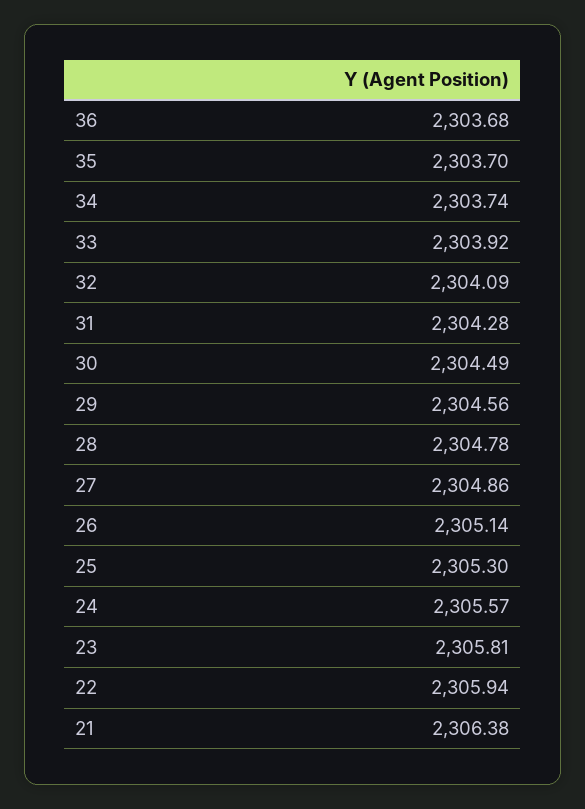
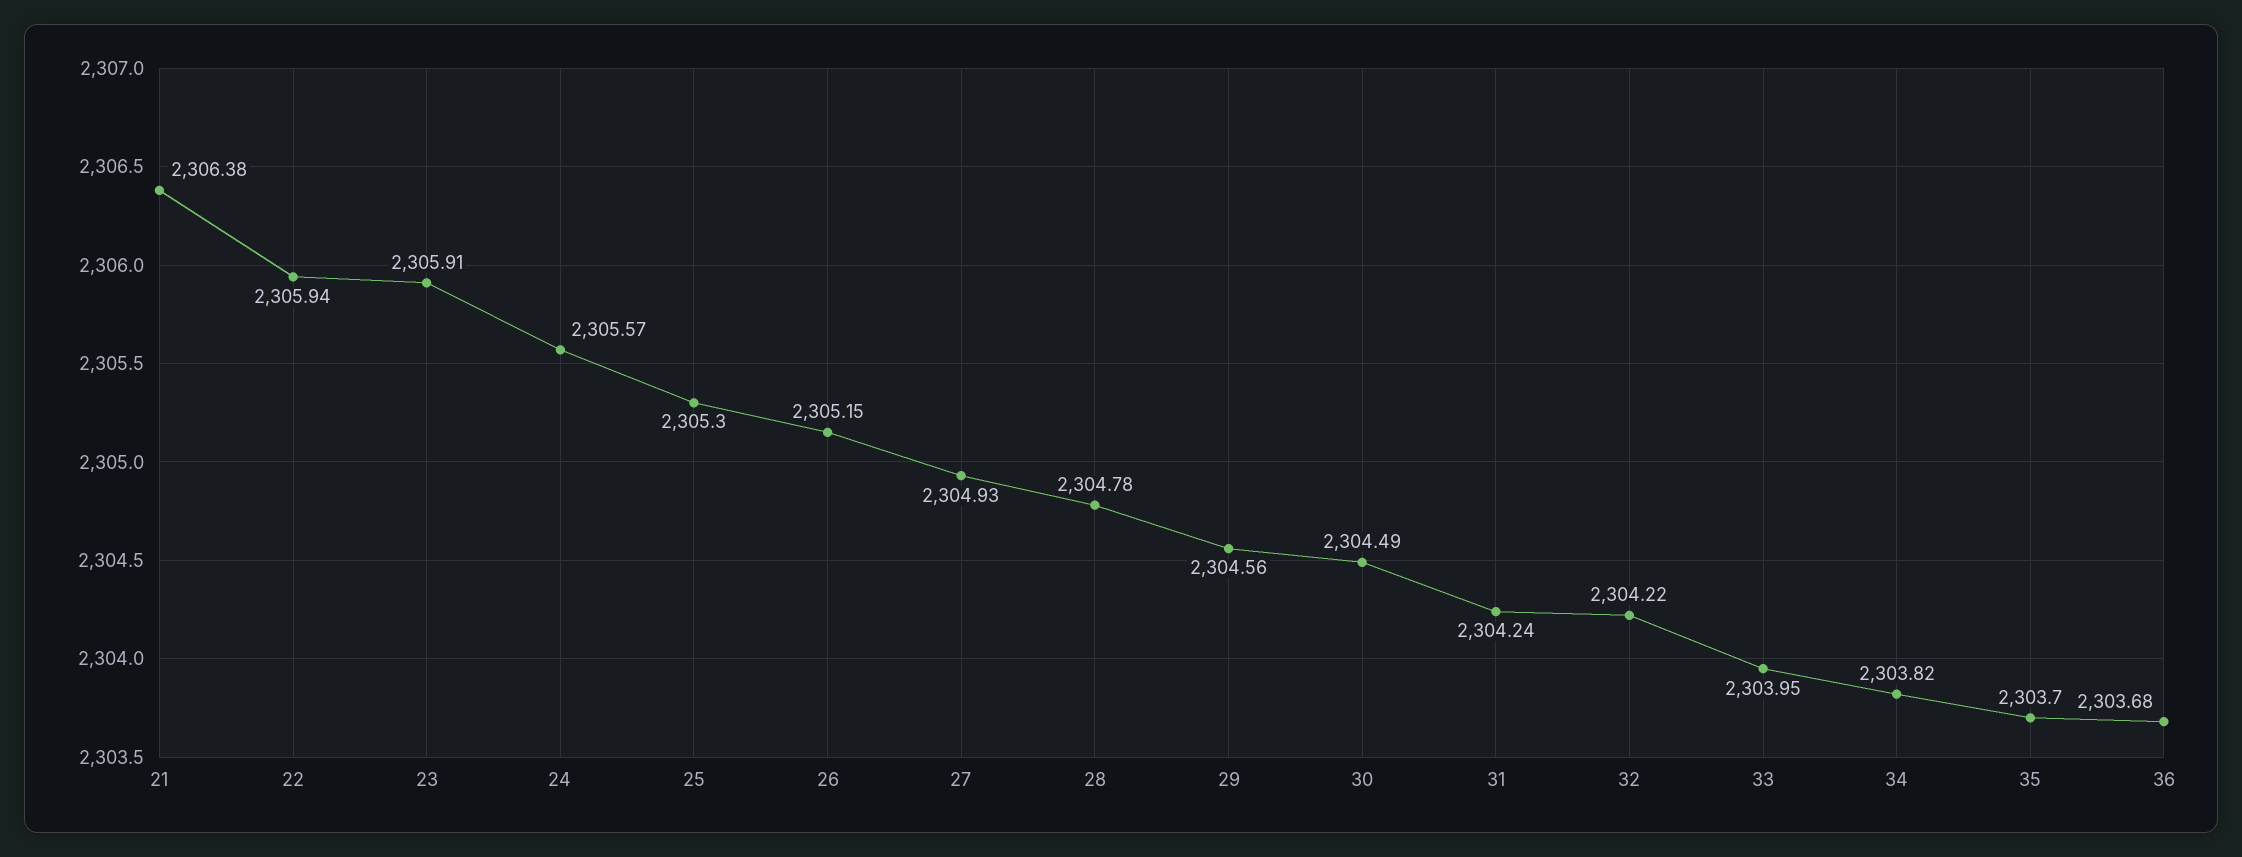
  {
    "36": 2303.68,
    "35": 2303.7,
-   "34": 2303.74,
+   "34": 2303.82,
-   "33": 2303.92,
+   "33": 2303.95,
-   "32": 2304.09,
+   "32": 2304.22,
-   "31": 2304.28,
+   "31": 2304.24,
    "30": 2304.49,
    "29": 2304.56,
    "28": 2304.78,
-   "27": 2304.86,
+   "27": 2304.93,
-   "26": 2305.14,
+   "26": 2305.15,
    "25": 2305.3,
    "24": 2305.57,
-   "23": 2305.81,
+   "23": 2305.91,
    "22": 2305.94,
    "21": 2306.38
  }

